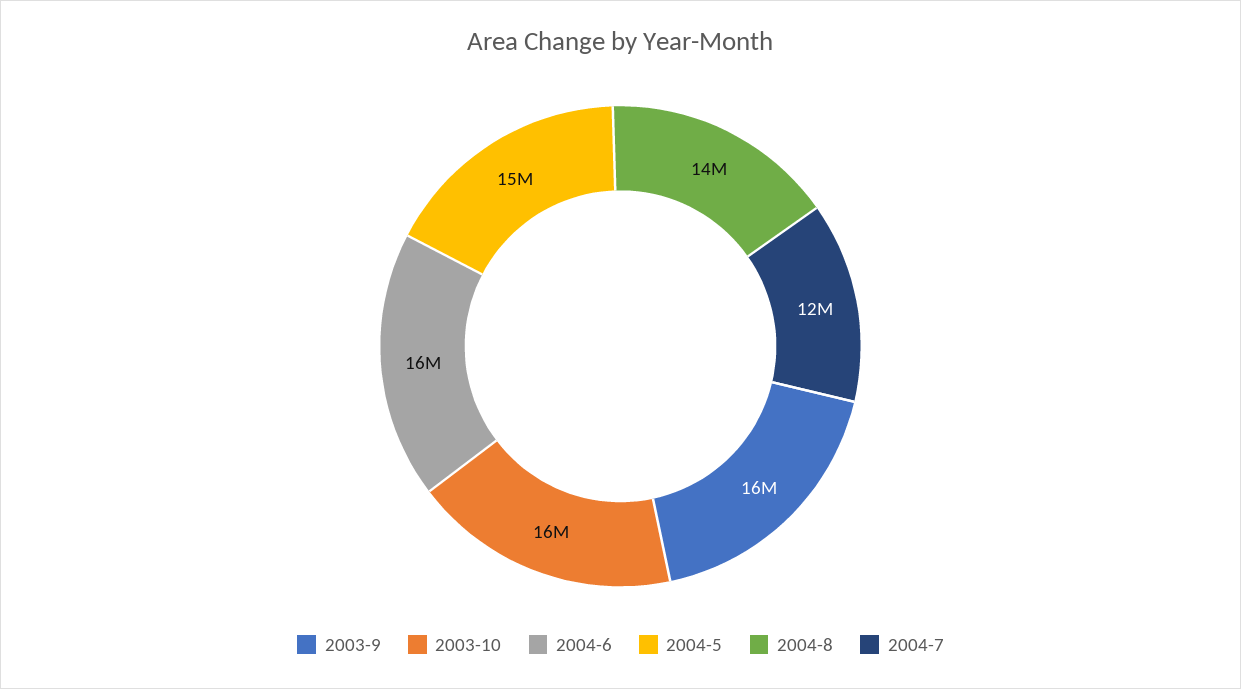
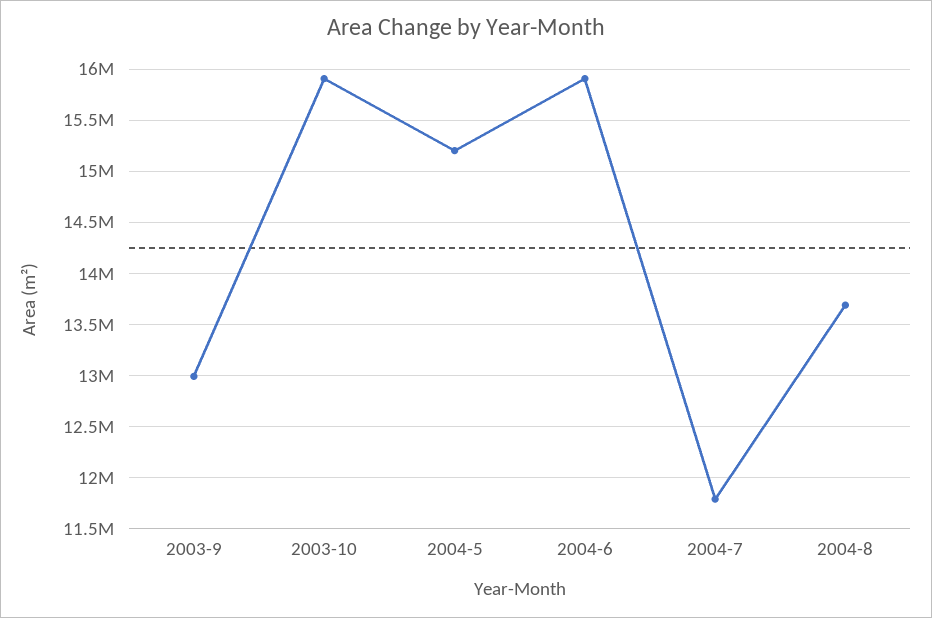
  {
-   "2003-9": 16000000,
+   "2003-9": 13000000,
    "2003-10": 16000000,
    "2004-6": 16000000,
    "2004-5": 15000000,
    "2004-8": 14000000,
    "2004-7": 12000000
  }

